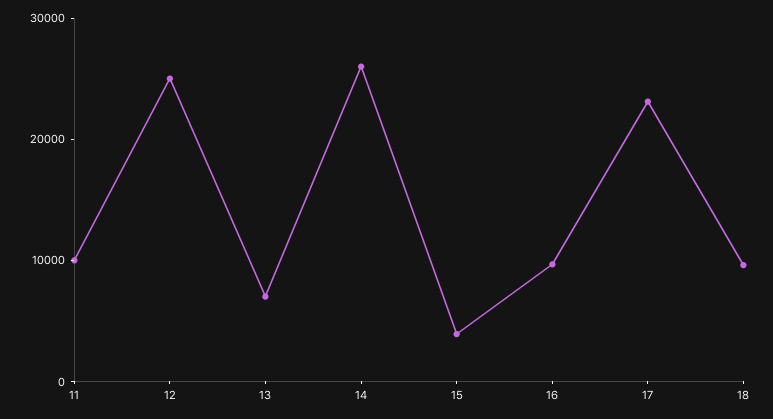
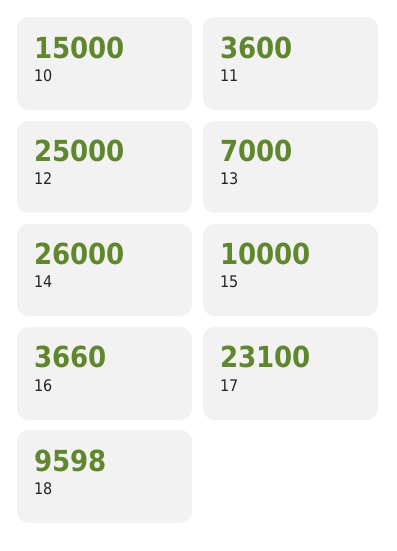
  {
-   "11": 10000,
+   "11": 3600,
    "12": 25000,
    "13": 7000,
    "14": 26000,
-   "15": 4000,
+   "15": 10000,
-   "16": 10000,
+   "16": 3660,
    "17": 23100,
-   "18": 9598
+   "18": 9598,
+   "10": 15000
  }

